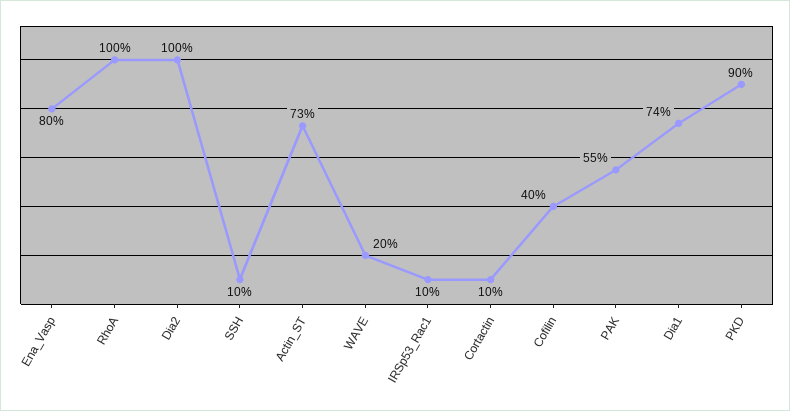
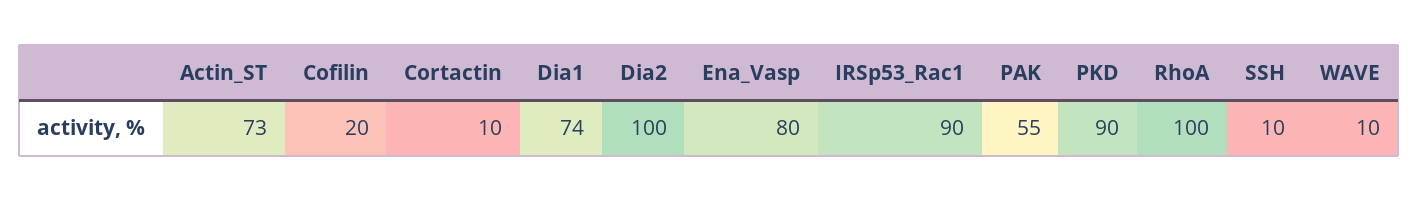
  {
    "Ena_Vasp": 80,
    "RhoA": 100,
    "Dia2": 100,
    "SSH": 10,
    "Actin_ST": 73,
-   "WAVE": 20,
+   "WAVE": 10,
-   "IRSp53_Rac1": 10,
+   "IRSp53_Rac1": 90,
    "Cortactin": 10,
-   "Cofilin": 40,
+   "Cofilin": 20,
    "PAK": 55,
    "Dia1": 74,
    "PKD": 90
  }

